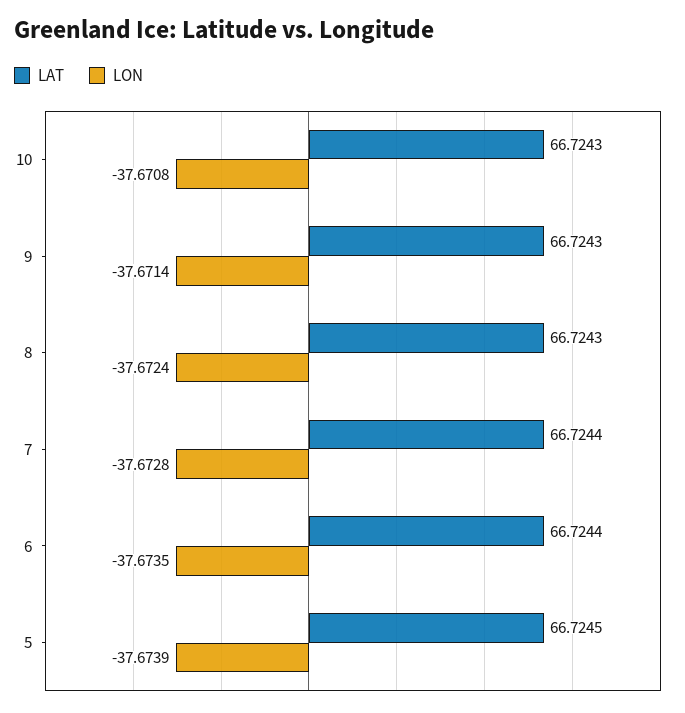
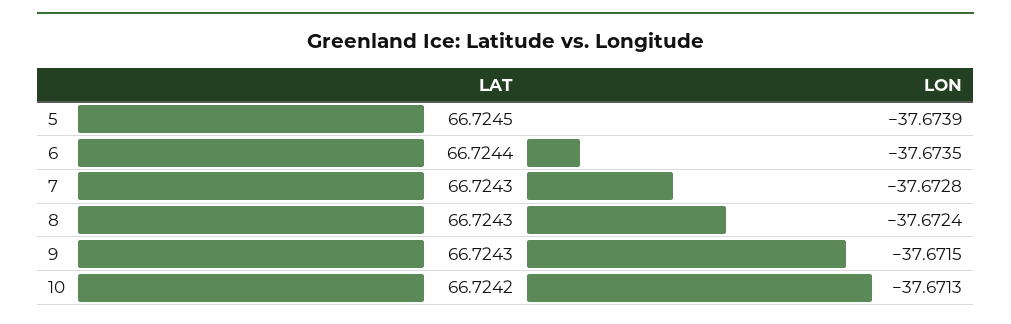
  {
    "LAT": {
-     "10": 66.7243,
+     "10": 66.7242,
      "9": 66.7243,
      "8": 66.7243,
-     "7": 66.7244,
+     "7": 66.7243,
      "6": 66.7244,
      "5": 66.7245
    },
    "LON": {
-     "10": -37.6708,
+     "10": -37.6713,
-     "9": -37.6714,
+     "9": -37.6715,
      "8": -37.6724,
      "7": -37.6728,
      "6": -37.6735,
      "5": -37.6739
    }
  }

